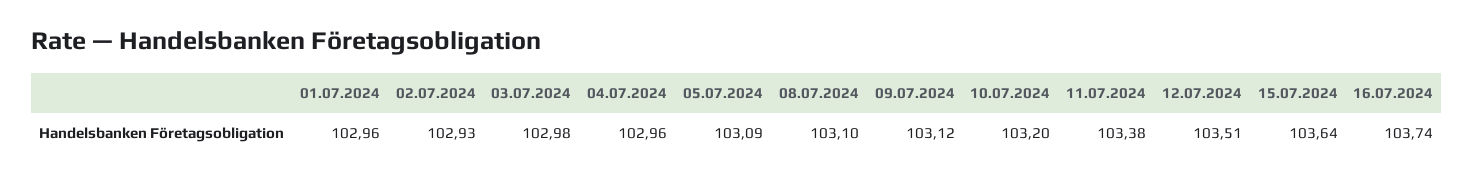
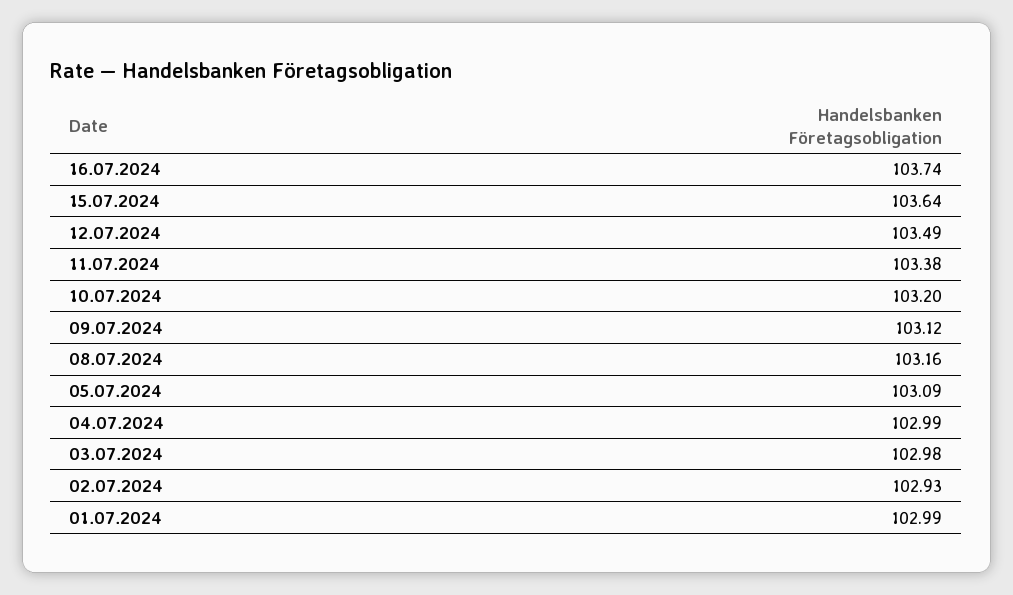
  {
-   "01.07.2024": 102.96,
+   "01.07.2024": 102.99,
    "02.07.2024": 102.93,
    "03.07.2024": 102.98,
-   "04.07.2024": 102.96,
+   "04.07.2024": 102.99,
    "05.07.2024": 103.09,
-   "08.07.2024": 103.1,
+   "08.07.2024": 103.16,
    "09.07.2024": 103.12,
    "10.07.2024": 103.2,
    "11.07.2024": 103.38,
-   "12.07.2024": 103.51,
+   "12.07.2024": 103.49,
    "15.07.2024": 103.64,
    "16.07.2024": 103.74
  }

